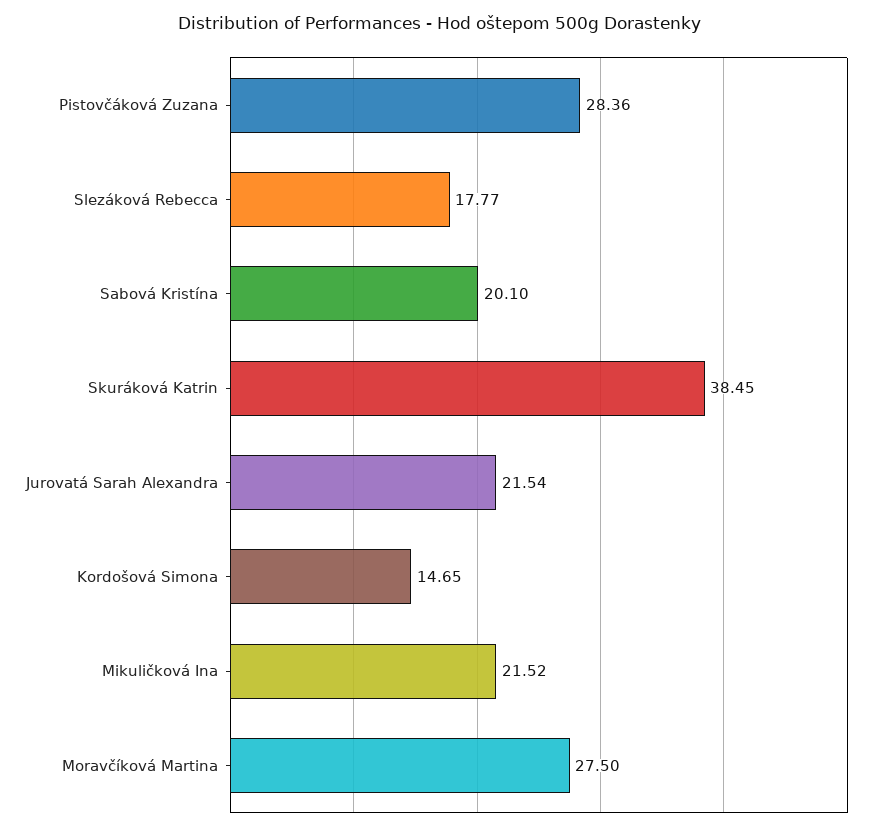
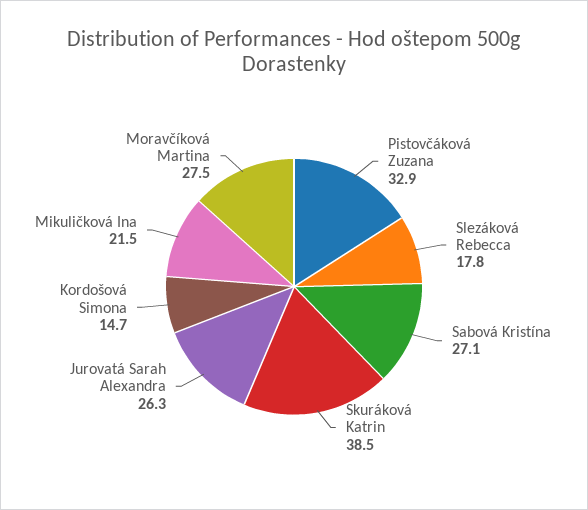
  {
-   "Pistovčáková Zuzana": 28.36,
+   "Pistovčáková Zuzana": 32.9,
    "Slezáková Rebecca": 17.77,
-   "Sabová Kristína": 20.1,
+   "Sabová Kristína": 27.1,
    "Skuráková Katrin": 38.45,
-   "Jurovatá Sarah Alexandra": 21.54,
+   "Jurovatá Sarah Alexandra": 26.3,
    "Kordošová Simona": 14.65,
    "Mikuličková Ina": 21.52,
    "Moravčíková Martina": 27.5
  }

